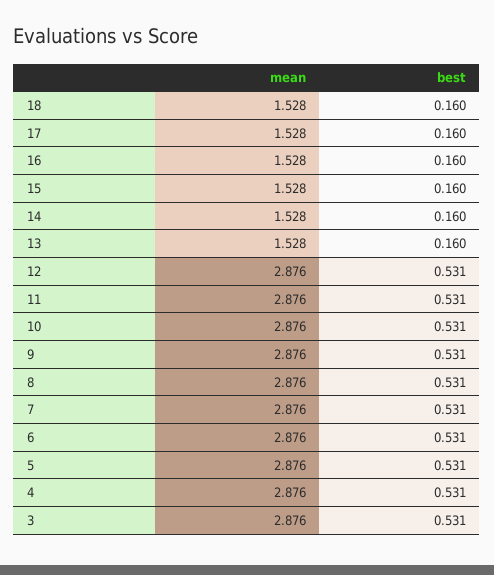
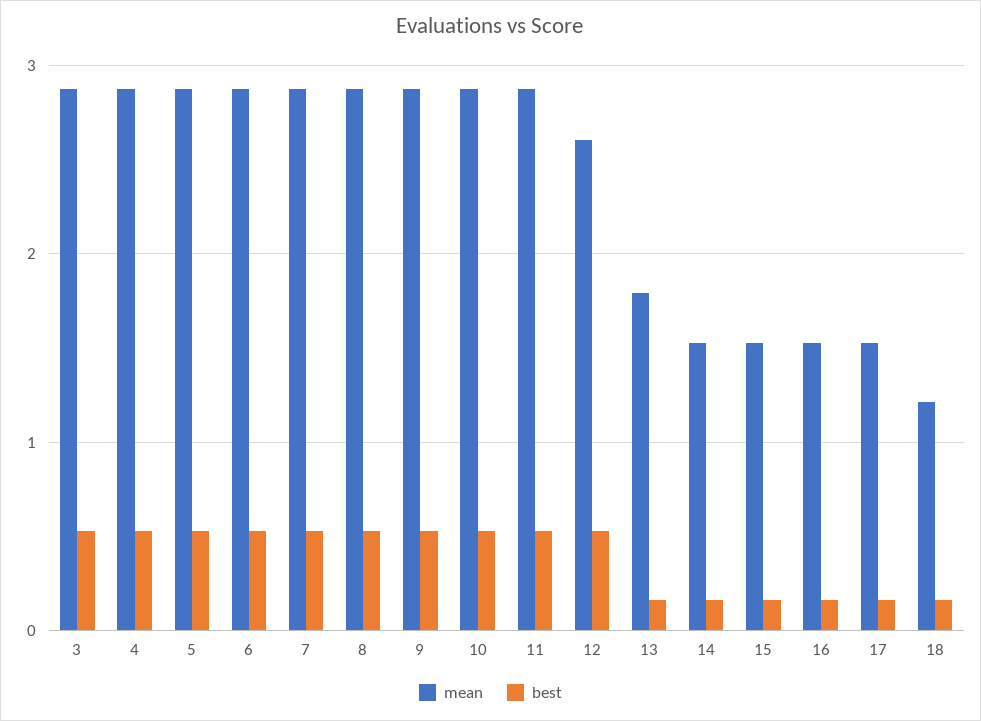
  {
    "mean": {
-     "18": 1.528,
+     "18": 1.2,
      "17": 1.528,
      "16": 1.528,
      "15": 1.528,
      "14": 1.528,
-     "13": 1.528,
+     "13": 1.8,
-     "12": 2.876,
+     "12": 2.6,
      "11": 2.876,
      "10": 2.876,
      "9": 2.876,
      "8": 2.876,
      "7": 2.876,
      "6": 2.876,
      "5": 2.876,
      "4": 2.876,
      "3": 2.876
    },
    "best": {
      "18": 0.16,
      "17": 0.16,
      "16": 0.16,
      "15": 0.16,
      "14": 0.16,
      "13": 0.16,
      "12": 0.531,
      "11": 0.531,
      "10": 0.531,
      "9": 0.531,
      "8": 0.531,
      "7": 0.531,
      "6": 0.531,
      "5": 0.531,
      "4": 0.531,
      "3": 0.531
    }
  }

